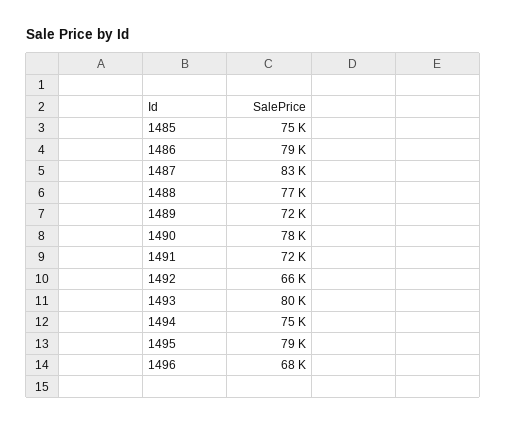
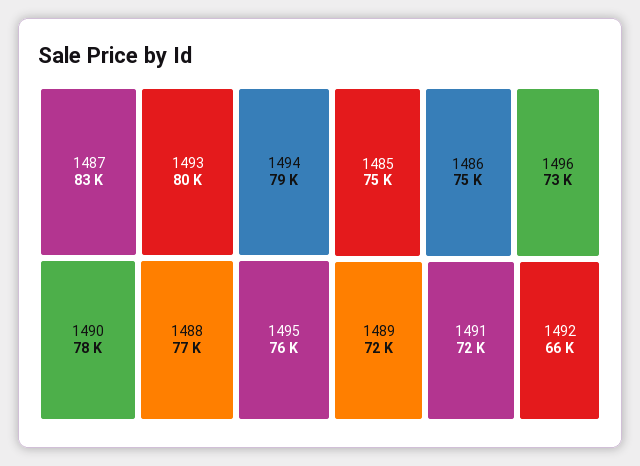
  {
    "1485": 75000,
-   "1486": 79000,
+   "1486": 75000,
    "1487": 83000,
    "1488": 77000,
    "1489": 72000,
    "1490": 78000,
    "1491": 72000,
    "1492": 66000,
    "1493": 80000,
-   "1494": 75000,
+   "1494": 79000,
-   "1495": 79000,
+   "1495": 76000,
-   "1496": 68000
+   "1496": 73000
  }

